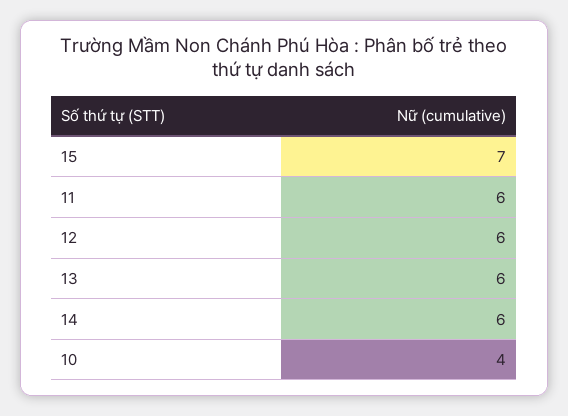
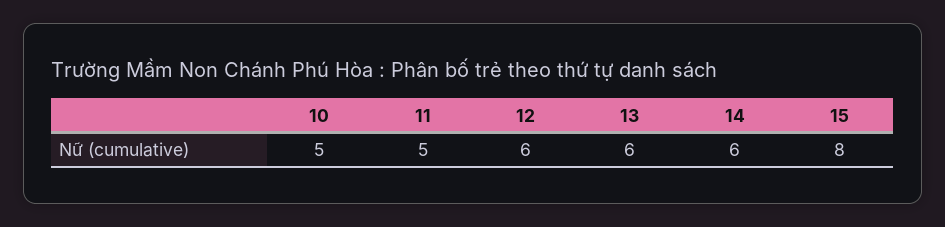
  {
-   "15": 7,
+   "15": 8,
-   "11": 6,
+   "11": 5,
    "12": 6,
    "13": 6,
    "14": 6,
-   "10": 4
+   "10": 5
  }

